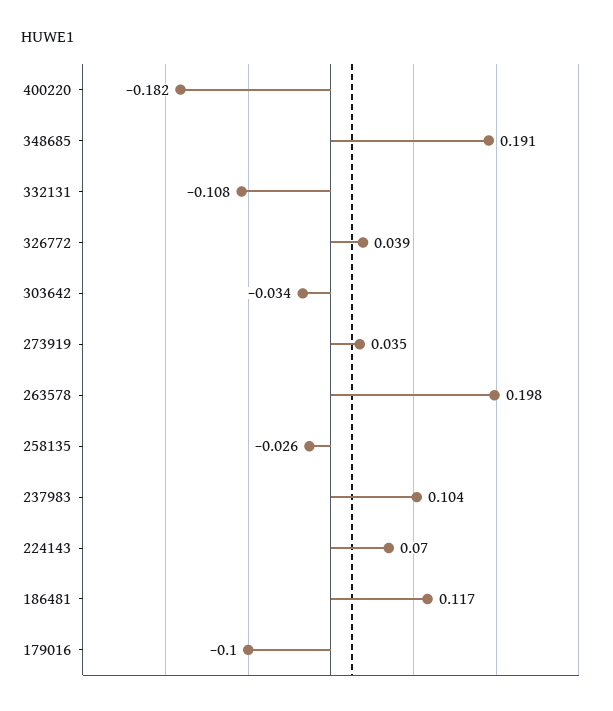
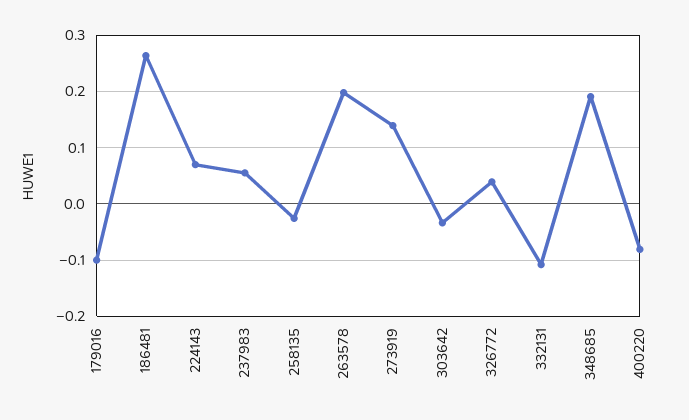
  {
-   "400220": -0.182,
+   "400220": -0.08,
    "348685": 0.191,
    "332131": -0.108,
    "326772": 0.039,
    "303642": -0.034,
-   "273919": 0.035,
+   "273919": 0.14,
    "263578": 0.198,
    "258135": -0.026,
-   "237983": 0.104,
+   "237983": 0.06,
    "224143": 0.07,
-   "186481": 0.117,
+   "186481": 0.26,
    "179016": -0.1
  }

